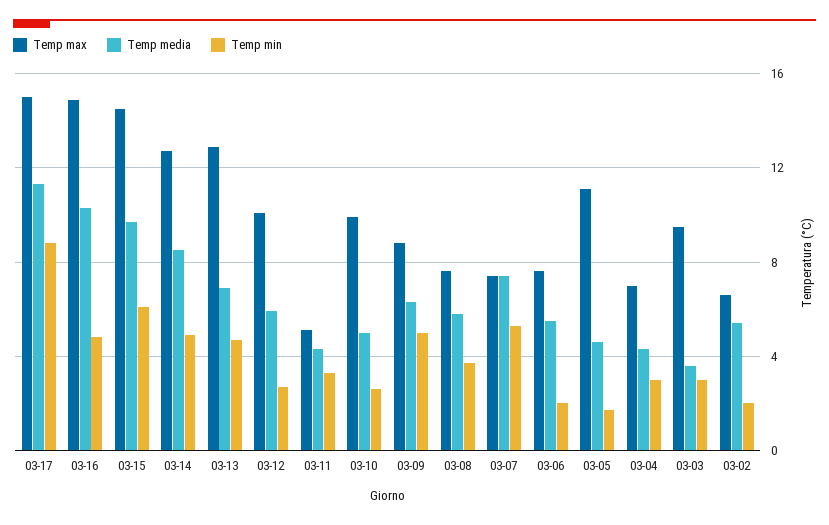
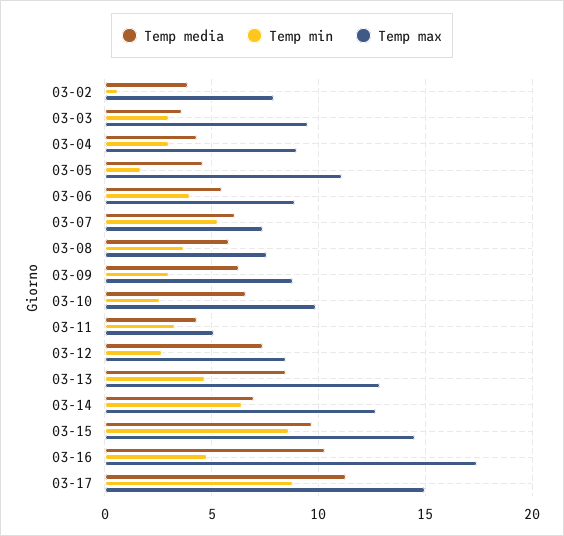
  {
    "Temp max": {
      "03-17": 15,
-     "03-16": 15,
+     "03-16": 17.5,
      "03-15": 14.5,
      "03-14": 12.5,
      "03-13": 13,
-     "03-12": 10,
+     "03-12": 8.5,
      "03-11": 5,
      "03-10": 10,
      "03-09": 9,
      "03-08": 7.5,
      "03-07": 7.5,
-     "03-06": 7.5,
+     "03-06": 9,
      "03-05": 11,
-     "03-04": 7,
+     "03-04": 9,
      "03-03": 9.5,
-     "03-02": 6.5
+     "03-02": 8
    },
    "Temp media": {
      "03-17": 11.5,
      "03-16": 10.5,
      "03-15": 9.5,
-     "03-14": 8.5,
+     "03-14": 7,
-     "03-13": 7,
+     "03-13": 8.5,
-     "03-12": 6,
+     "03-12": 7.5,
      "03-11": 4.5,
-     "03-10": 5,
+     "03-10": 6.5,
      "03-09": 6.5,
      "03-08": 6,
-     "03-07": 7.5,
+     "03-07": 6,
      "03-06": 5.5,
      "03-05": 4.5,
      "03-04": 4.5,
      "03-03": 3.5,
-     "03-02": 5.5
+     "03-02": 4
    },
    "Temp min": {
      "03-17": 9,
      "03-16": 5,
-     "03-15": 6,
+     "03-15": 8.5,
-     "03-14": 5,
+     "03-14": 6.5,
      "03-13": 4.5,
      "03-12": 2.5,
      "03-11": 3.5,
      "03-10": 2.5,
-     "03-09": 5,
+     "03-09": 3,
      "03-08": 3.5,
      "03-07": 5.5,
-     "03-06": 2,
+     "03-06": 4,
      "03-05": 1.5,
      "03-04": 3,
      "03-03": 3,
-     "03-02": 2
+     "03-02": 0.5
    }
  }

